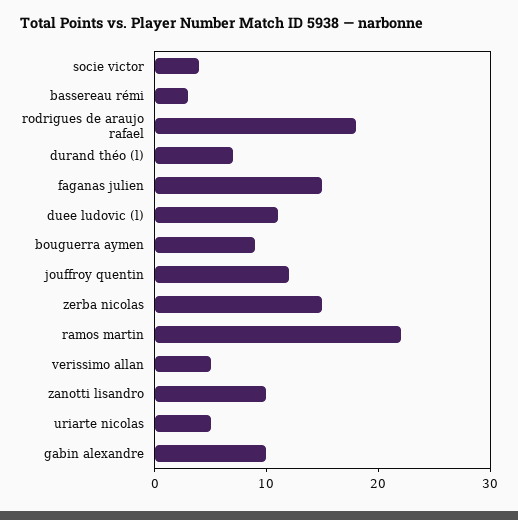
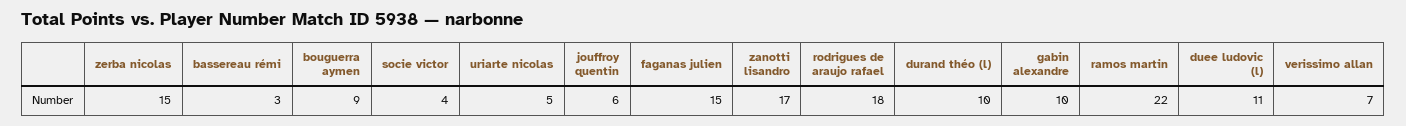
  {
    "socie victor": 4,
    "bassereau rémi": 3,
    "rodrigues de araujo rafael": 18,
-   "durand théo (l)": 7,
+   "durand théo (l)": 10,
    "faganas julien": 15,
    "duee ludovic (l)": 11,
    "bouguerra aymen": 9,
-   "jouffroy quentin": 12,
+   "jouffroy quentin": 6,
    "zerba nicolas": 15,
    "ramos martin": 22,
-   "verissimo allan": 5,
+   "verissimo allan": 7,
-   "zanotti lisandro": 10,
+   "zanotti lisandro": 17,
    "uriarte nicolas": 5,
    "gabin alexandre": 10
  }

